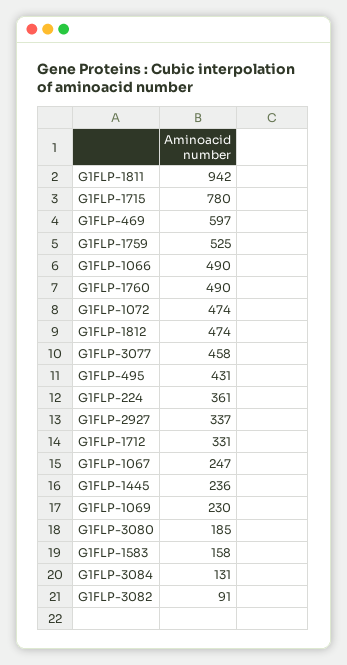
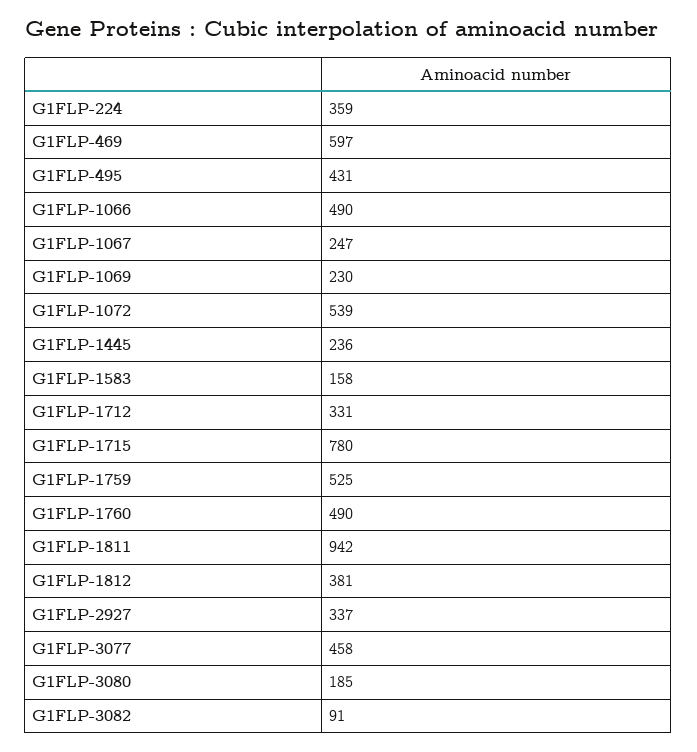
  {
    "G1FLP-1811": 942,
    "G1FLP-1715": 780,
    "G1FLP-469": 597,
    "G1FLP-1759": 525,
    "G1FLP-1066": 490,
    "G1FLP-1760": 490,
-   "G1FLP-1072": 474,
+   "G1FLP-1072": 539,
-   "G1FLP-1812": 474,
+   "G1FLP-1812": 381,
    "G1FLP-3077": 458,
    "G1FLP-495": 431,
-   "G1FLP-224": 361,
+   "G1FLP-224": 359,
    "G1FLP-2927": 337,
    "G1FLP-1712": 331,
    "G1FLP-1067": 247,
    "G1FLP-1445": 236,
    "G1FLP-1069": 230,
    "G1FLP-3080": 185,
    "G1FLP-1583": 158,
-   "G1FLP-3084": 131,
    "G1FLP-3082": 91
  }

